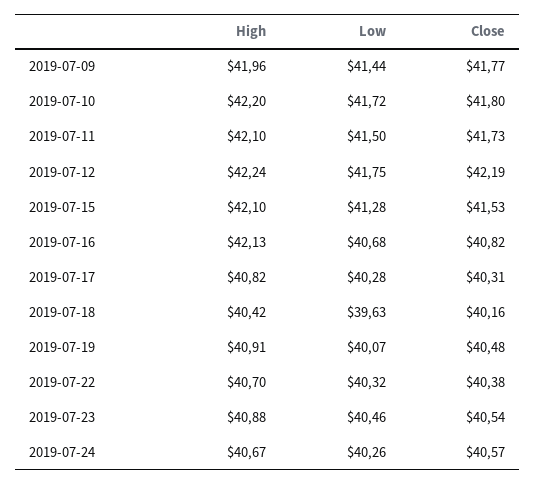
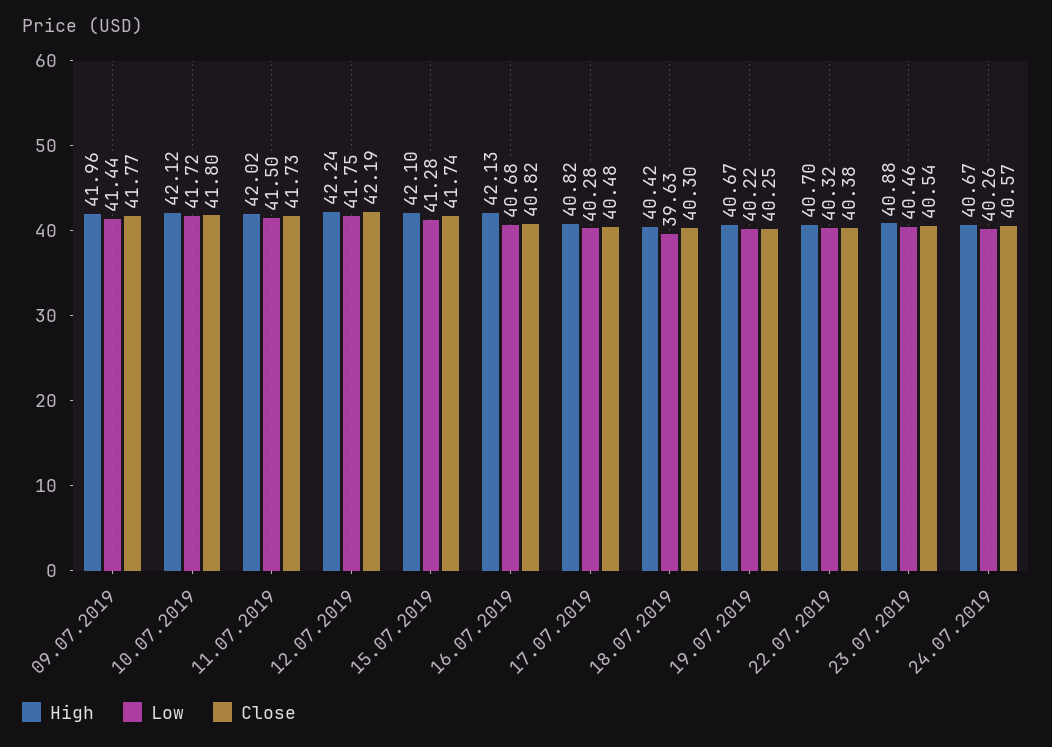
  {
    "High": {
      "2019-07-09": 41.96,
-     "2019-07-10": 42.2,
+     "2019-07-10": 42.12,
-     "2019-07-11": 42.1,
+     "2019-07-11": 42.02,
      "2019-07-12": 42.24,
      "2019-07-15": 42.1,
      "2019-07-16": 42.13,
      "2019-07-17": 40.82,
      "2019-07-18": 40.42,
-     "2019-07-19": 40.91,
+     "2019-07-19": 40.67,
      "2019-07-22": 40.7,
      "2019-07-23": 40.88,
      "2019-07-24": 40.67
    },
    "Low": {
      "2019-07-09": 41.44,
      "2019-07-10": 41.72,
      "2019-07-11": 41.5,
      "2019-07-12": 41.75,
      "2019-07-15": 41.28,
      "2019-07-16": 40.68,
      "2019-07-17": 40.28,
      "2019-07-18": 39.63,
-     "2019-07-19": 40.07,
+     "2019-07-19": 40.22,
      "2019-07-22": 40.32,
      "2019-07-23": 40.46,
      "2019-07-24": 40.26
    },
    "Close": {
      "2019-07-09": 41.77,
      "2019-07-10": 41.8,
      "2019-07-11": 41.73,
      "2019-07-12": 42.19,
-     "2019-07-15": 41.53,
+     "2019-07-15": 41.74,
      "2019-07-16": 40.82,
-     "2019-07-17": 40.31,
+     "2019-07-17": 40.48,
-     "2019-07-18": 40.16,
+     "2019-07-18": 40.3,
-     "2019-07-19": 40.48,
+     "2019-07-19": 40.25,
      "2019-07-22": 40.38,
      "2019-07-23": 40.54,
      "2019-07-24": 40.57
    }
  }

